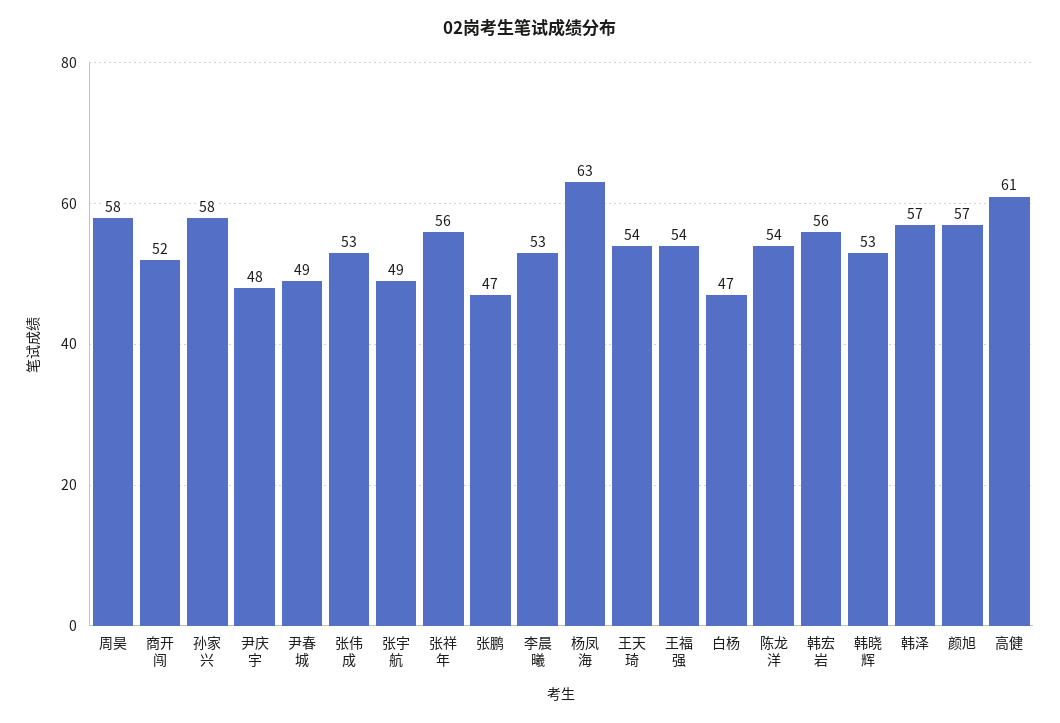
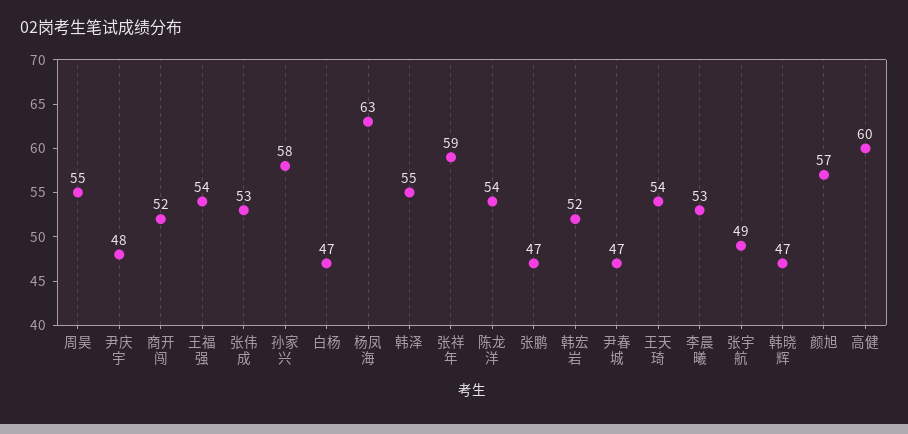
  {
-   "周昊": 58,
+   "周昊": 55,
    "商开闯": 52,
    "孙家兴": 58,
    "尹庆宇": 48,
-   "尹春城": 49,
+   "尹春城": 47,
    "张伟成": 53,
    "张宇航": 49,
-   "张祥年": 56,
+   "张祥年": 59,
    "张鹏": 47,
    "李晨曦": 53,
    "杨凤海": 63,
    "王天琦": 54,
    "王福强": 54,
    "白杨": 47,
    "陈龙洋": 54,
-   "韩宏岩": 56,
+   "韩宏岩": 52,
-   "韩晓辉": 53,
+   "韩晓辉": 47,
-   "韩泽": 57,
+   "韩泽": 55,
    "颜旭": 57,
-   "高健": 61
+   "高健": 60
  }

